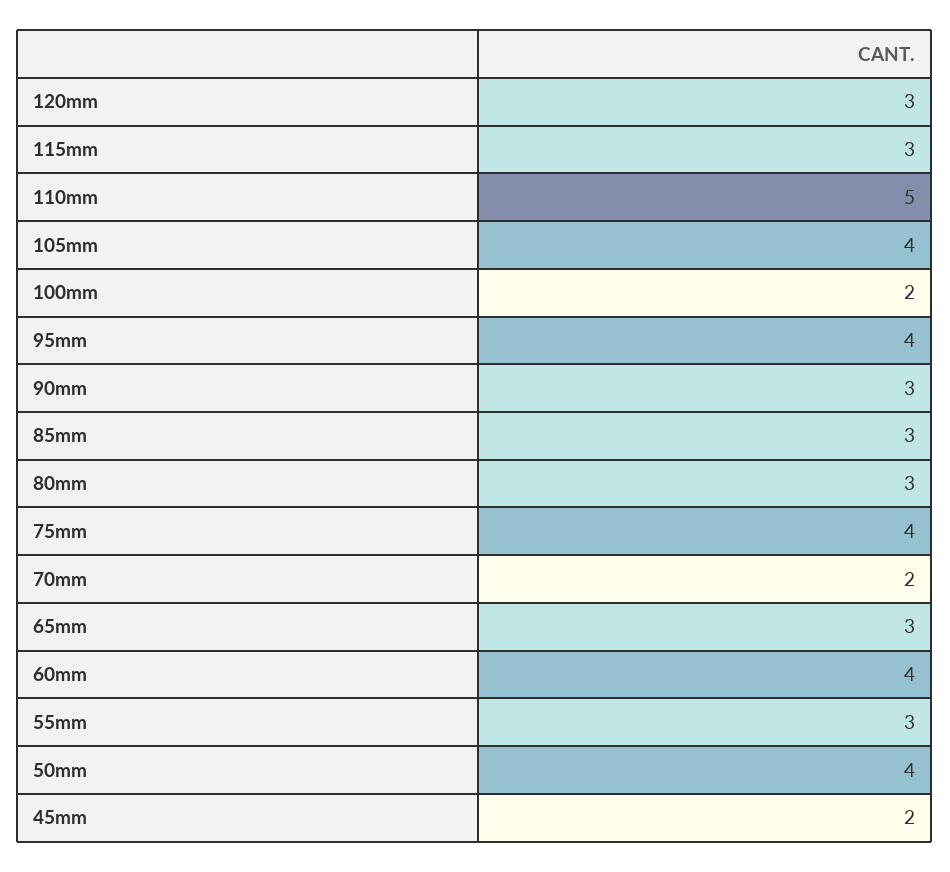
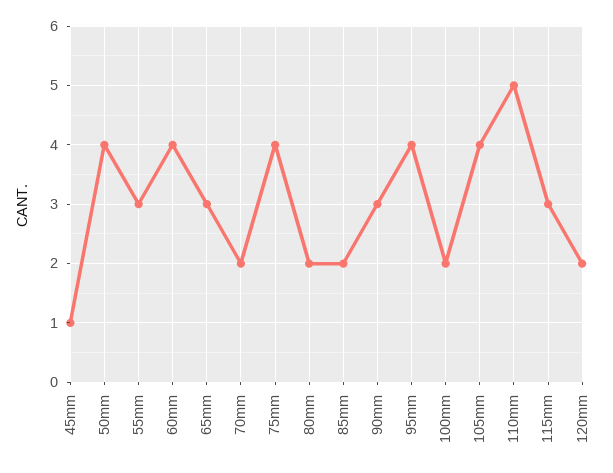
  {
-   "120mm": 3,
+   "120mm": 2,
    "115mm": 3,
    "110mm": 5,
    "105mm": 4,
    "100mm": 2,
    "95mm": 4,
    "90mm": 3,
-   "85mm": 3,
+   "85mm": 2,
-   "80mm": 3,
+   "80mm": 2,
    "75mm": 4,
    "70mm": 2,
    "65mm": 3,
    "60mm": 4,
    "55mm": 3,
    "50mm": 4,
-   "45mm": 2
+   "45mm": 1
  }

